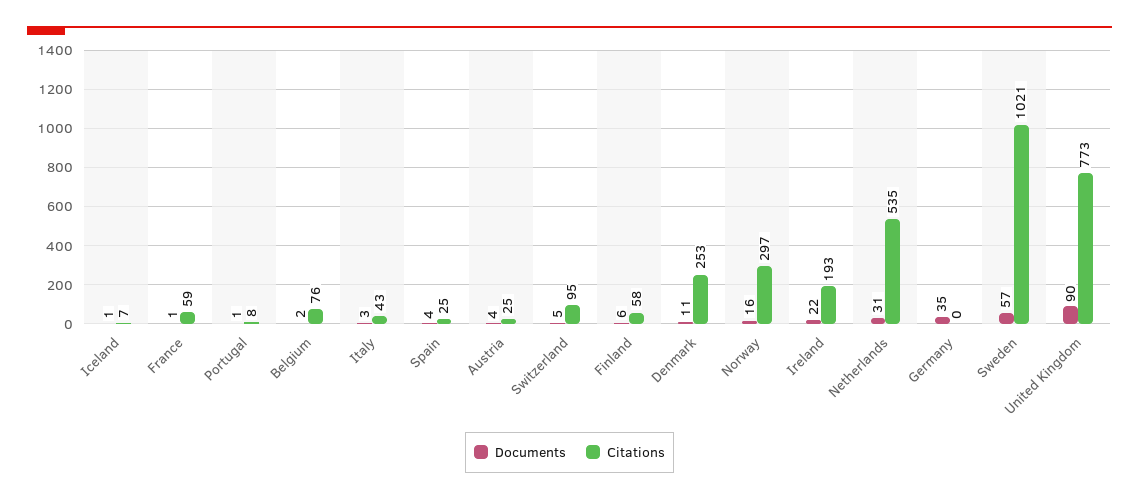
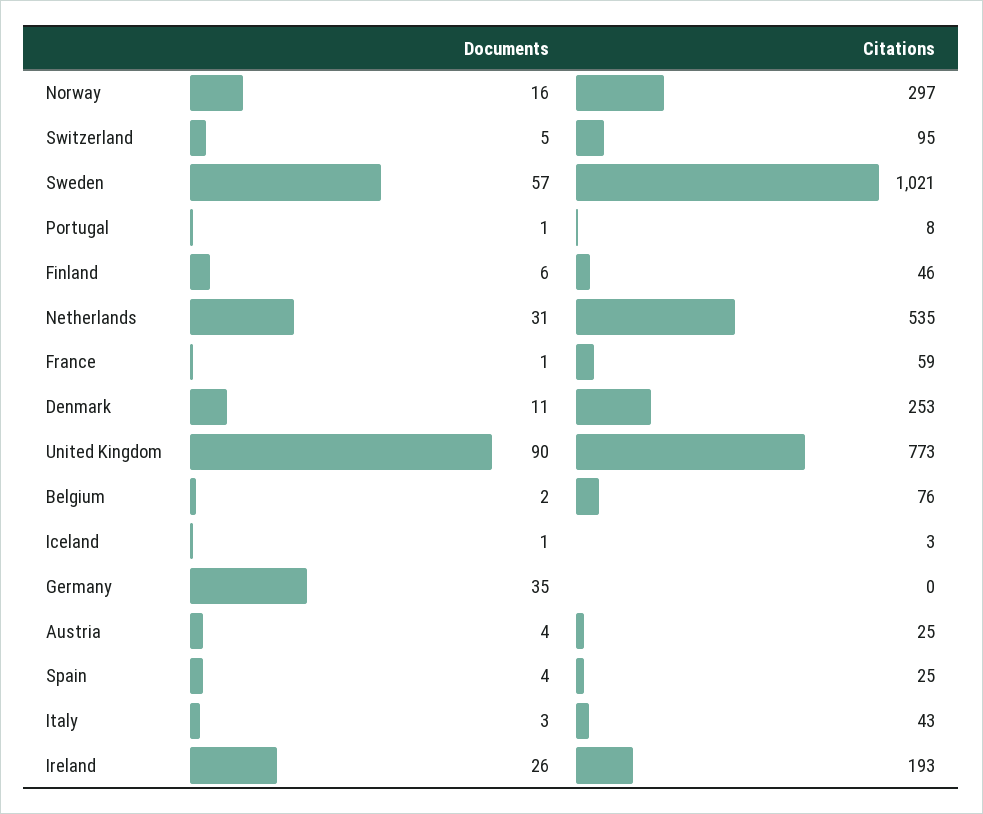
  {
    "Documents": {
      "Iceland": 1,
      "France": 1,
      "Portugal": 1,
      "Belgium": 2,
      "Italy": 3,
      "Spain": 4,
      "Austria": 4,
      "Switzerland": 5,
      "Finland": 6,
      "Denmark": 11,
      "Norway": 16,
-     "Ireland": 22,
+     "Ireland": 26,
      "Netherlands": 31,
      "Germany": 35,
      "Sweden": 57,
      "United Kingdom": 90
    },
    "Citations": {
-     "Iceland": 7,
+     "Iceland": 3,
      "France": 59,
      "Portugal": 8,
      "Belgium": 76,
      "Italy": 43,
      "Spain": 25,
      "Austria": 25,
      "Switzerland": 95,
-     "Finland": 58,
+     "Finland": 46,
      "Denmark": 253,
      "Norway": 297,
      "Ireland": 193,
      "Netherlands": 535,
      "Germany": 0,
      "Sweden": 1021,
      "United Kingdom": 773
    }
  }

